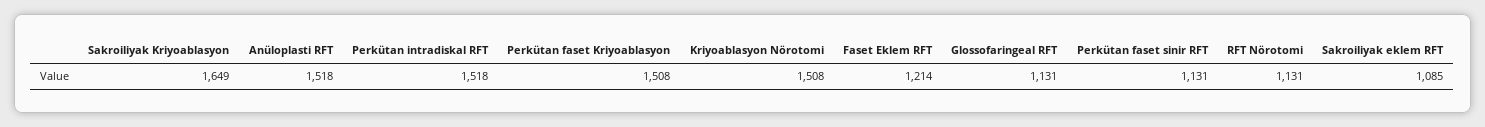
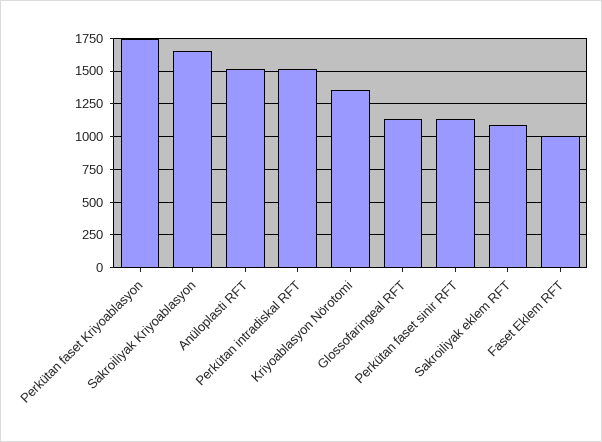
  {
    "Sakroiliyak Kriyoablasyon": 1649,
    "Anüloplasti RFT": 1518,
    "Perkütan intradiskal RFT": 1518,
-   "Perkütan faset Kriyoablasyon": 1508,
+   "Perkütan faset Kriyoablasyon": 1750,
-   "Kriyoablasyon Nörotomi": 1508,
+   "Kriyoablasyon Nörotomi": 1350,
-   "Faset Eklem RFT": 1214,
+   "Faset Eklem RFT": 1000,
    "Glossofaringeal RFT": 1131,
    "Perkütan faset sinir RFT": 1131,
-   "RFT Nörotomi": 1131,
    "Sakroiliyak eklem RFT": 1085
  }

